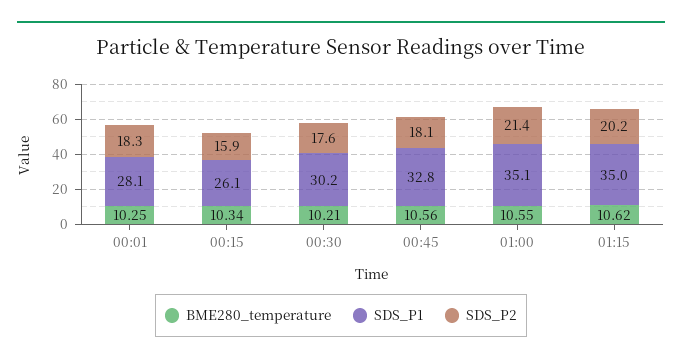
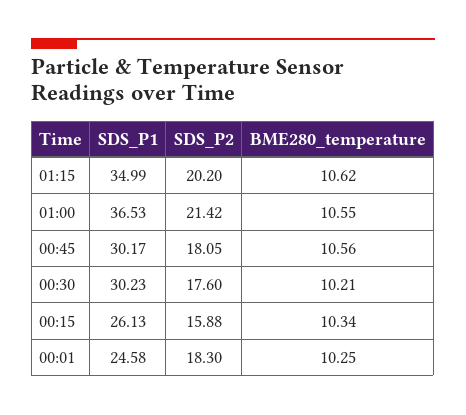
  {
    "BME280_temperature": {
      "00:01": 10.25,
      "00:15": 10.34,
      "00:30": 10.21,
      "00:45": 10.56,
      "01:00": 10.55,
      "01:15": 10.62
    },
    "SDS_P1": {
-     "00:01": 28.1,
+     "00:01": 24.58,
      "00:15": 26.13,
      "00:30": 30.23,
-     "00:45": 32.8,
+     "00:45": 30.17,
-     "01:00": 35.1,
+     "01:00": 36.53,
      "01:15": 34.99
    },
    "SDS_P2": {
      "00:01": 18.3,
      "00:15": 15.88,
      "00:30": 17.6,
      "00:45": 18.05,
      "01:00": 21.42,
      "01:15": 20.2
    }
  }

